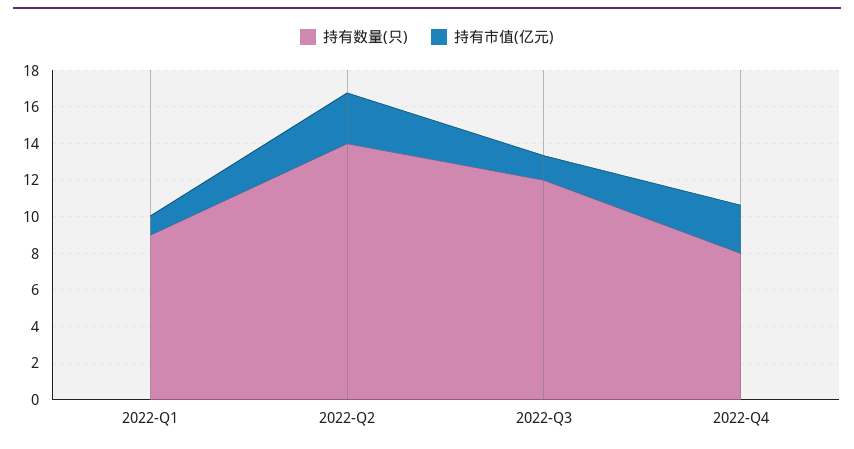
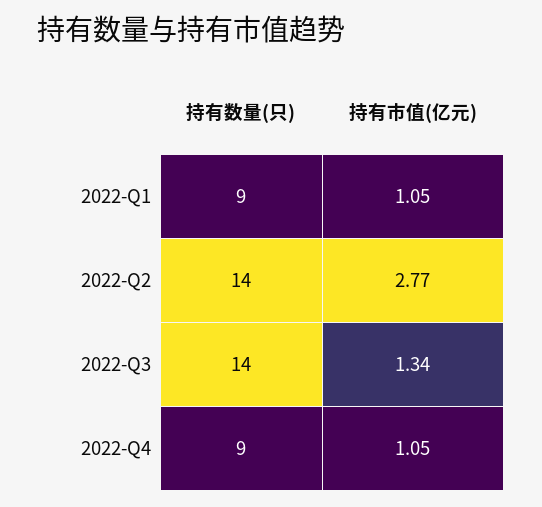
  {
    "持有数量(只)": {
      "2022-Q1": 9,
      "2022-Q2": 14,
-     "2022-Q3": 12,
+     "2022-Q3": 14,
-     "2022-Q4": 8
+     "2022-Q4": 9
    },
    "持有市值(亿元)": {
      "2022-Q1": 1.05,
      "2022-Q2": 2.77,
      "2022-Q3": 1.34,
-     "2022-Q4": 2.5
+     "2022-Q4": 1.05
    }
  }

